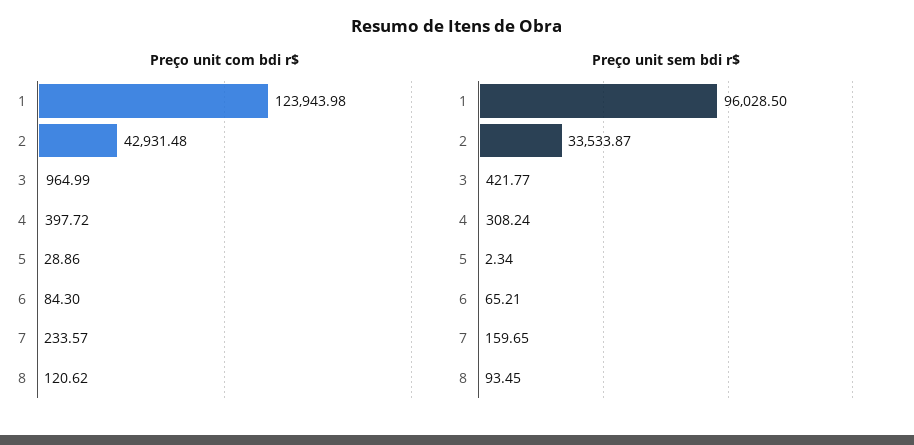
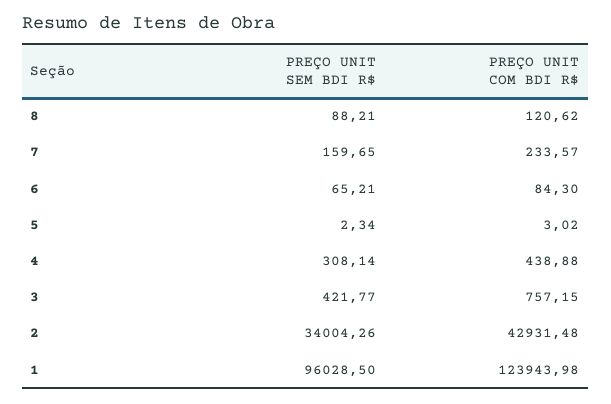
  {
    "Preço unit com bdi r$": {
      "1": 123943.98,
      "2": 42931.48,
-     "3": 964.99,
+     "3": 757.15,
-     "4": 397.72,
+     "4": 438.88,
-     "5": 28.86,
+     "5": 3.02,
      "6": 84.3,
      "7": 233.57,
      "8": 120.62
    },
    "Preço unit sem bdi r$": {
      "1": 96028.5,
-     "2": 33533.87,
+     "2": 34004.26,
      "3": 421.77,
-     "4": 308.24,
+     "4": 308.14,
      "5": 2.34,
      "6": 65.21,
      "7": 159.65,
-     "8": 93.45
+     "8": 88.21
    }
  }

